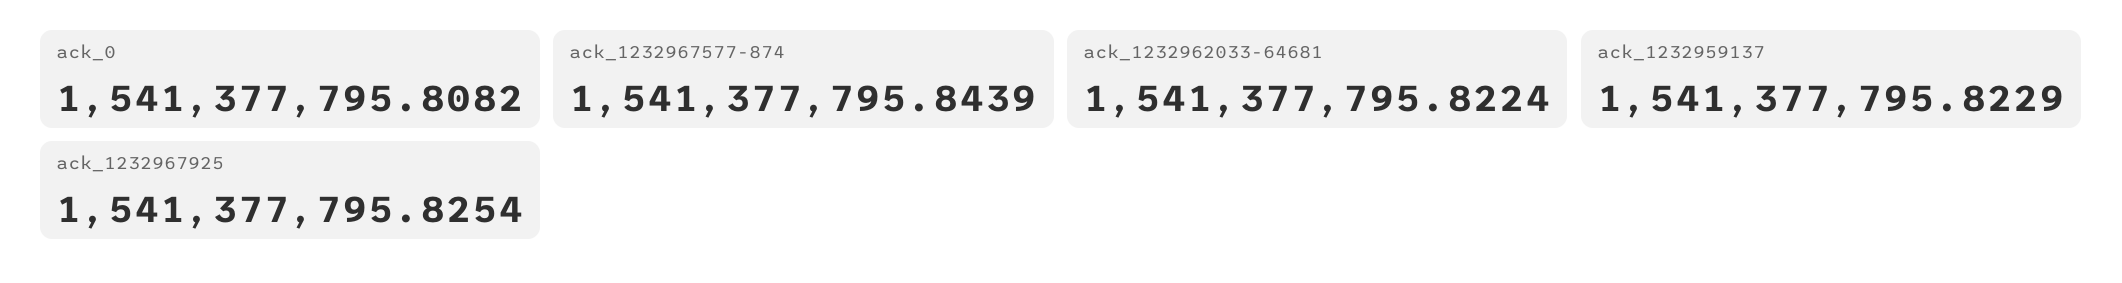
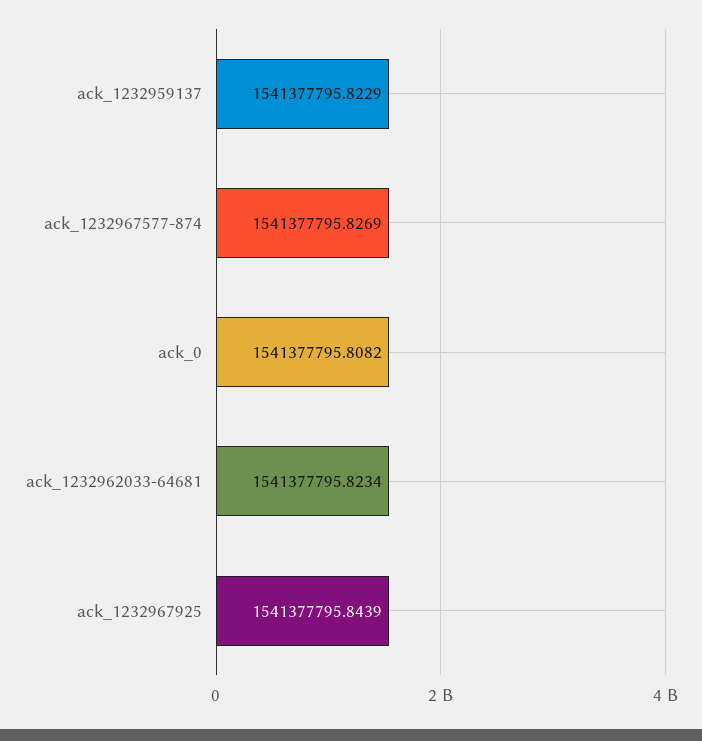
  {
    "ack_0": 1541377795.8082,
-   "ack_1232967577-874": 1541377795.8439,
+   "ack_1232967577-874": 1541377795.8269,
-   "ack_1232962033-64681": 1541377795.8224,
+   "ack_1232962033-64681": 1541377795.8234,
    "ack_1232959137": 1541377795.8229,
-   "ack_1232967925": 1541377795.8254
+   "ack_1232967925": 1541377795.8439
  }

